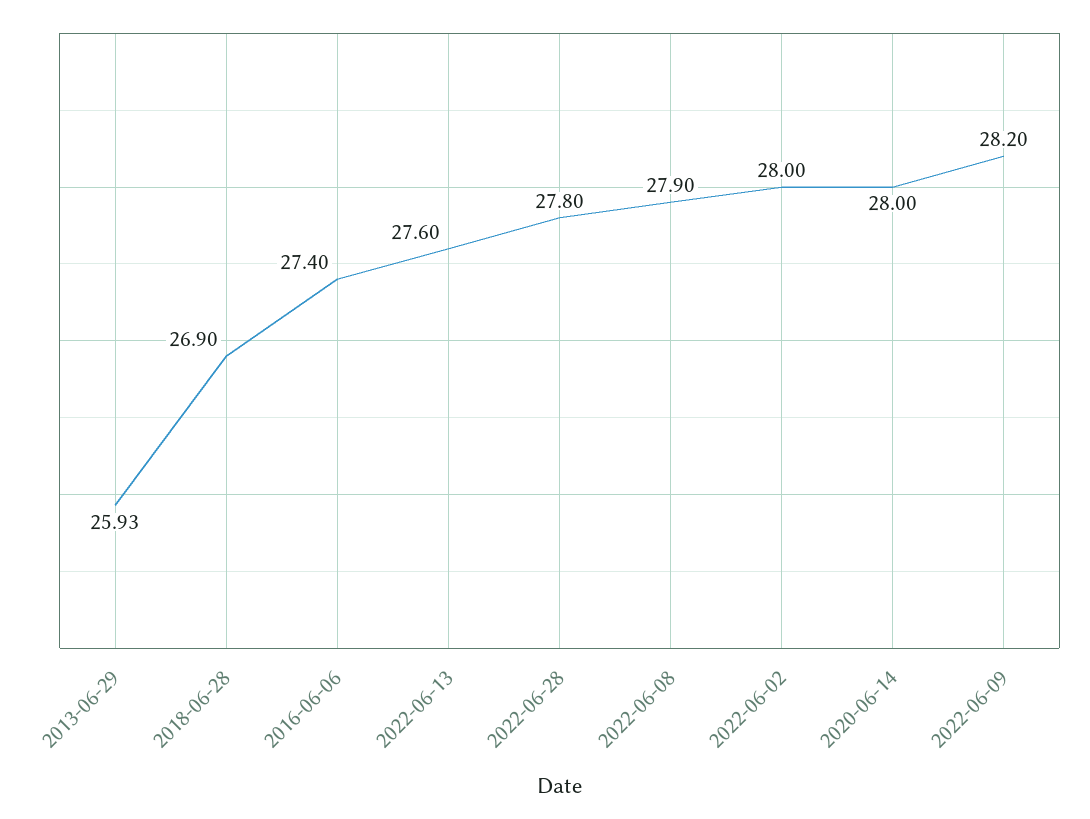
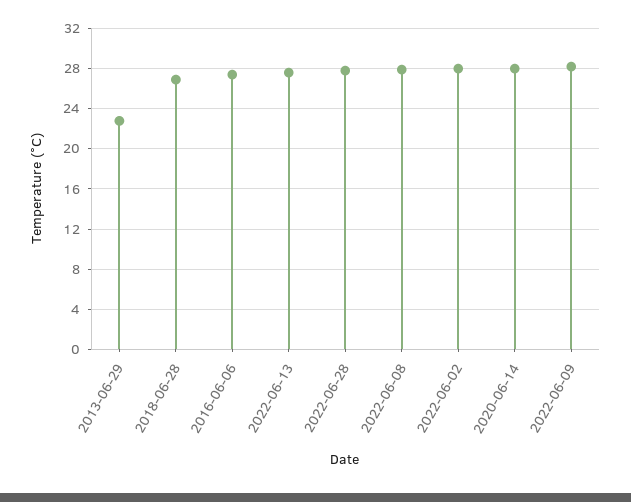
  {
-   "2013-06-29": 25.93,
+   "2013-06-29": 23,
    "2018-06-28": 26.9,
    "2016-06-06": 27.4,
    "2022-06-13": 27.6,
    "2022-06-28": 27.8,
    "2022-06-08": 27.9,
    "2022-06-02": 28,
    "2020-06-14": 28,
    "2022-06-09": 28.2
  }

